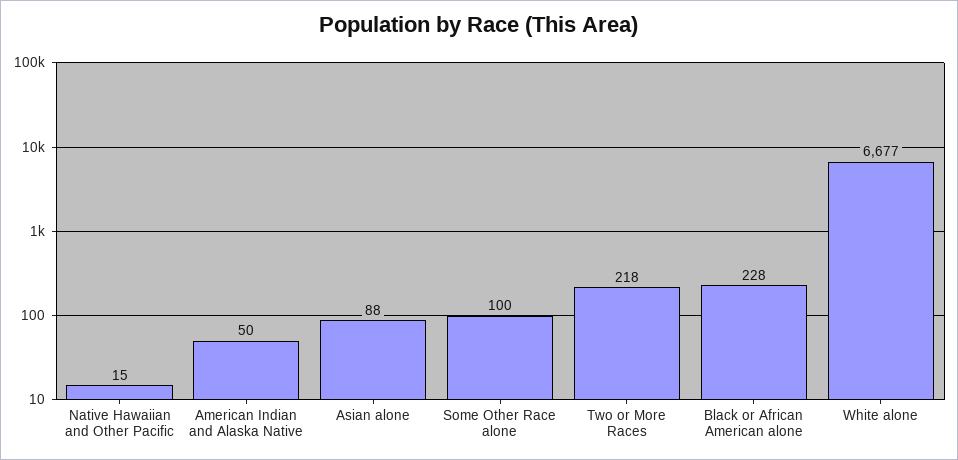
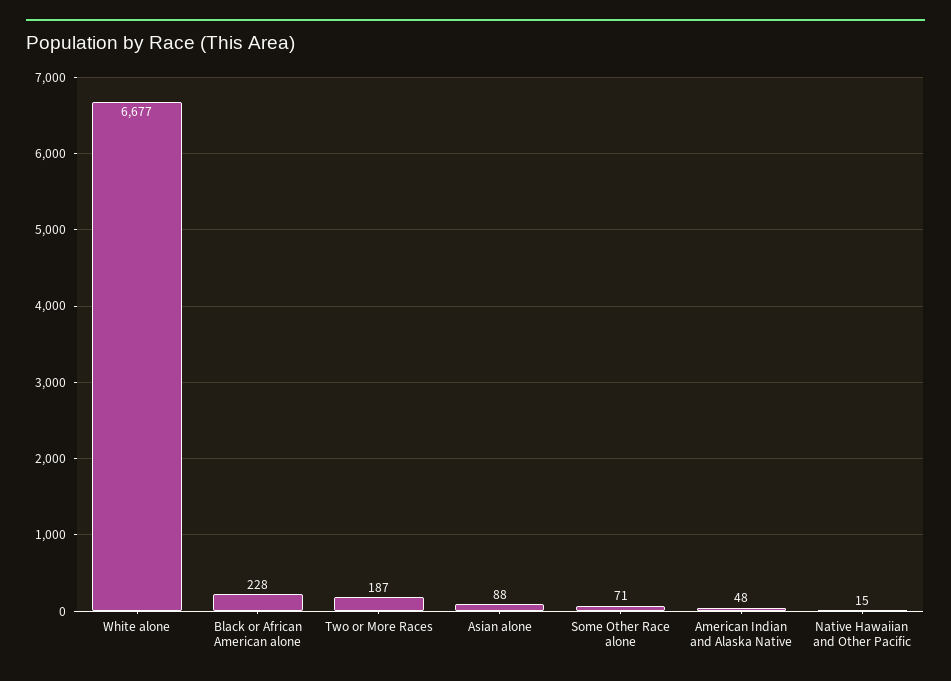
  {
    "Native Hawaiian and Other Pacific": 15,
-   "American Indian and Alaska Native": 50,
+   "American Indian and Alaska Native": 48,
    "Asian alone": 88,
-   "Some Other Race alone": 100,
+   "Some Other Race alone": 71,
-   "Two or More Races": 218,
+   "Two or More Races": 187,
    "Black or African American alone": 228,
    "White alone": 6677
  }

